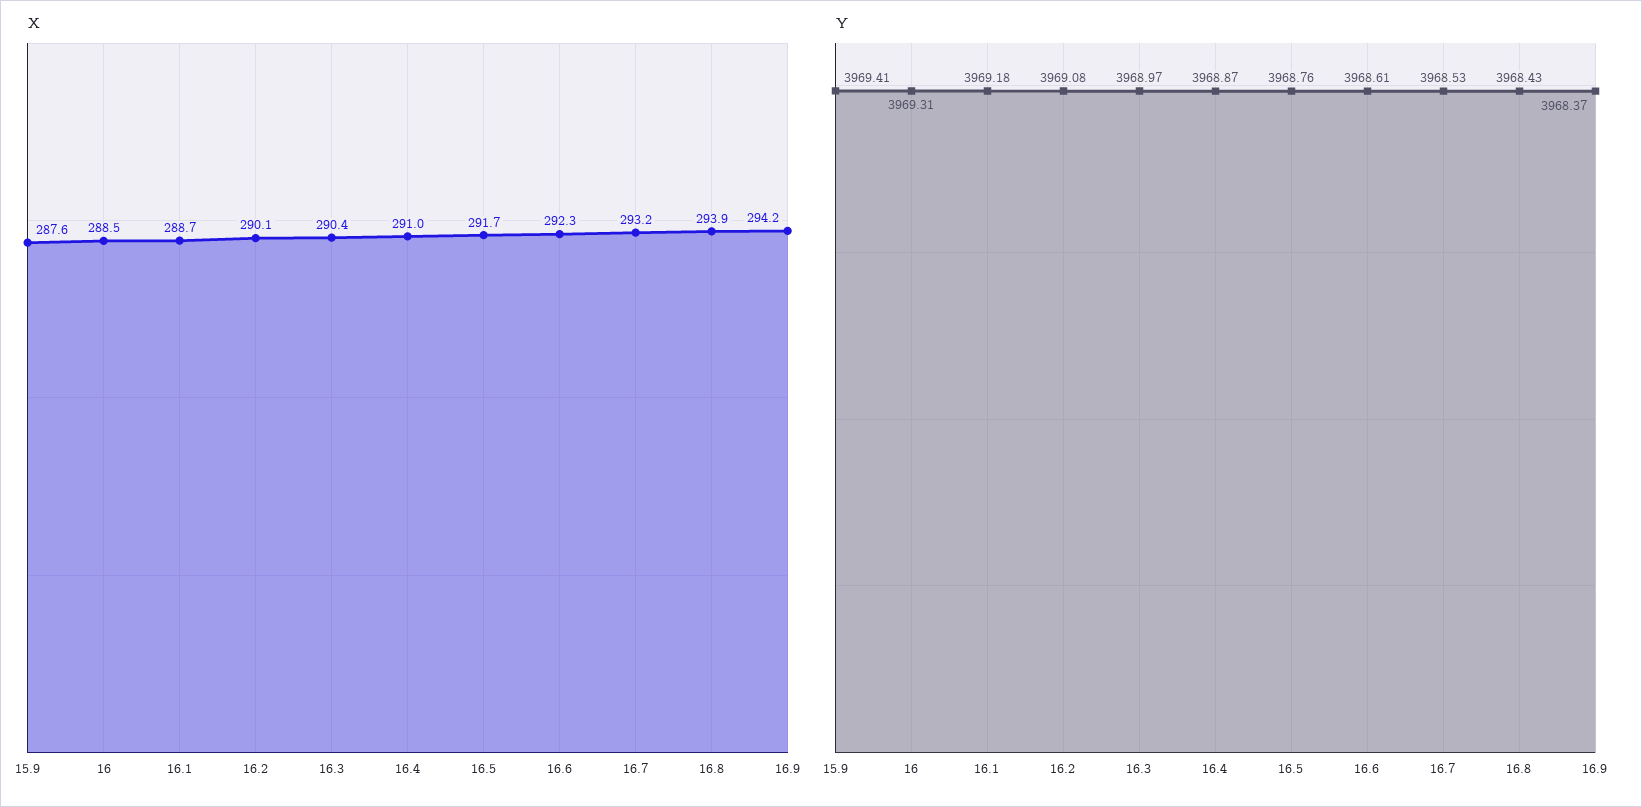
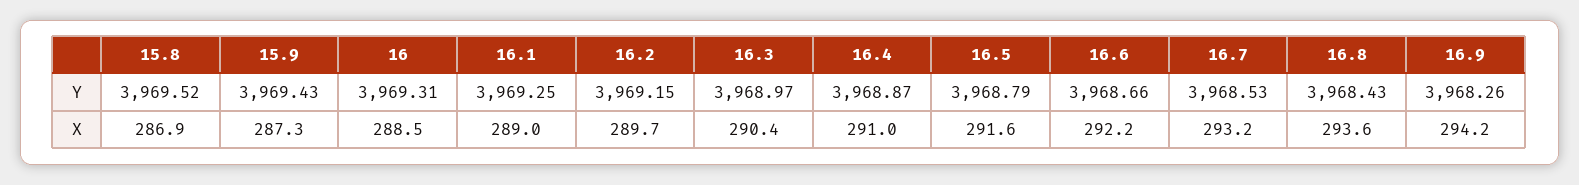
  {
    "X": {
-     "15.9": 287.6,
+     "15.9": 287.3,
      "16": 288.5,
-     "16.1": 288.7,
+     "16.1": 289,
-     "16.2": 290.1,
+     "16.2": 289.7,
      "16.3": 290.4,
      "16.4": 291,
-     "16.5": 291.7,
+     "16.5": 291.6,
-     "16.6": 292.3,
+     "16.6": 292.2,
      "16.7": 293.2,
-     "16.8": 293.9,
+     "16.8": 293.6,
-     "16.9": 294.2
+     "16.9": 294.2,
+     "15.8": 286.9
    },
    "Y": {
-     "15.9": 3969.41,
+     "15.9": 3969.43,
      "16": 3969.31,
-     "16.1": 3969.18,
+     "16.1": 3969.25,
-     "16.2": 3969.08,
+     "16.2": 3969.15,
      "16.3": 3968.97,
      "16.4": 3968.87,
-     "16.5": 3968.76,
+     "16.5": 3968.79,
-     "16.6": 3968.61,
+     "16.6": 3968.66,
      "16.7": 3968.53,
      "16.8": 3968.43,
-     "16.9": 3968.37
+     "16.9": 3968.26,
+     "15.8": 3969.52
    }
  }

